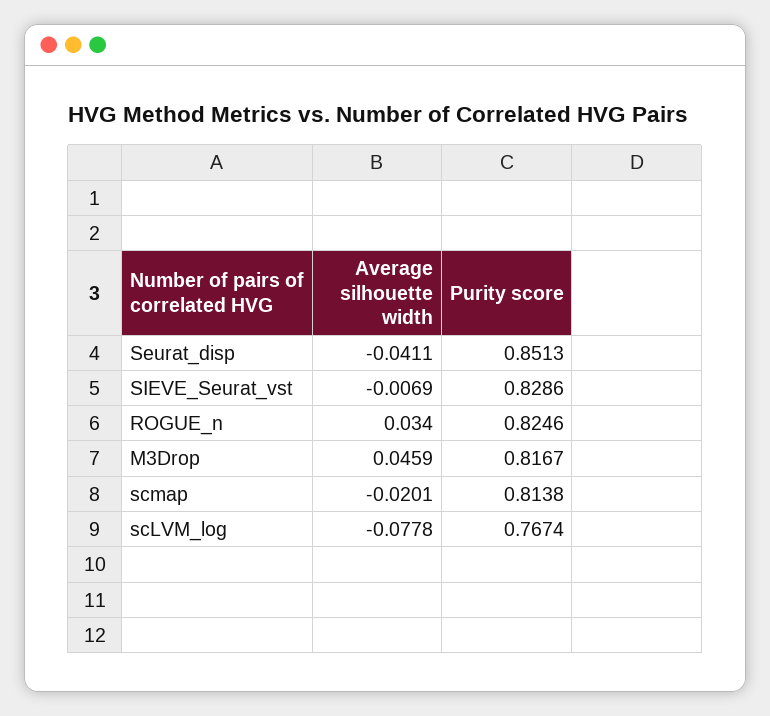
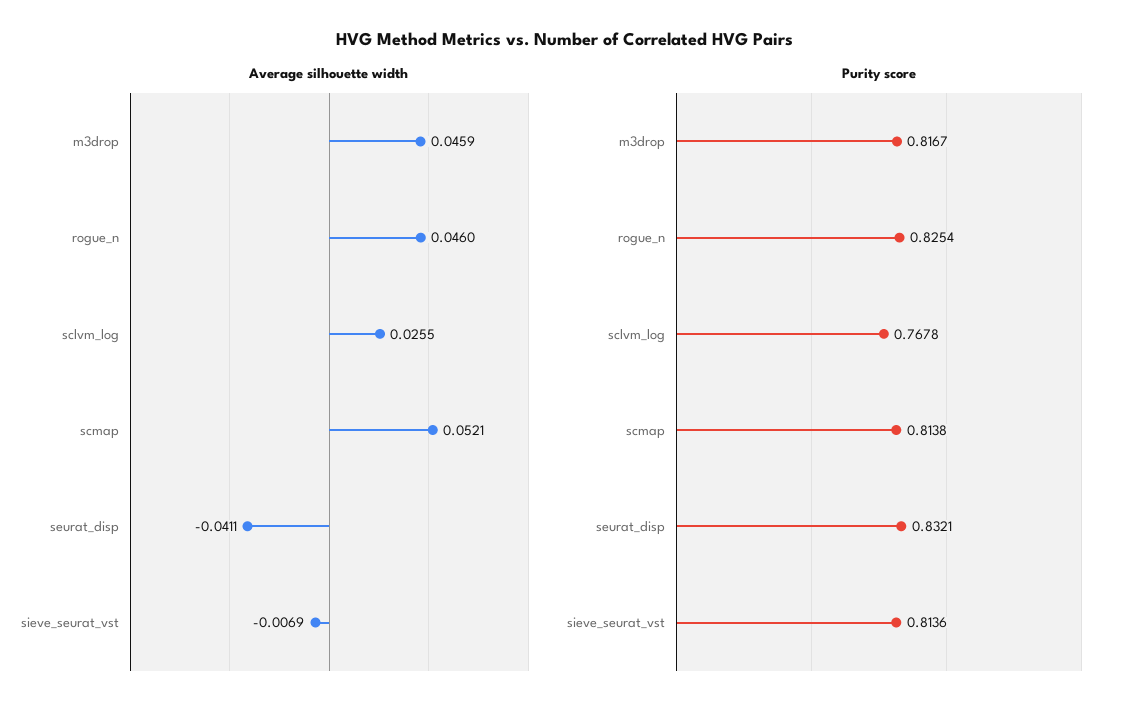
  {
    "Average silhouette width": {
      "Seurat_disp": -0.0411,
      "SIEVE_Seurat_vst": -0.0069,
-     "ROGUE_n": 0.034,
+     "ROGUE_n": 0.046,
      "M3Drop": 0.0459,
-     "scmap": -0.0201,
+     "scmap": 0.0521,
-     "scLVM_log": -0.0778
+     "scLVM_log": 0.0255
    },
    "Purity score": {
-     "Seurat_disp": 0.8513,
+     "Seurat_disp": 0.8321,
-     "SIEVE_Seurat_vst": 0.8286,
+     "SIEVE_Seurat_vst": 0.8136,
-     "ROGUE_n": 0.8246,
+     "ROGUE_n": 0.8254,
      "M3Drop": 0.8167,
      "scmap": 0.8138,
-     "scLVM_log": 0.7674
+     "scLVM_log": 0.7678
    }
  }

